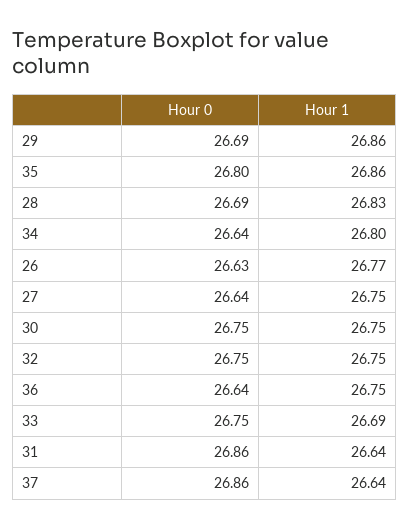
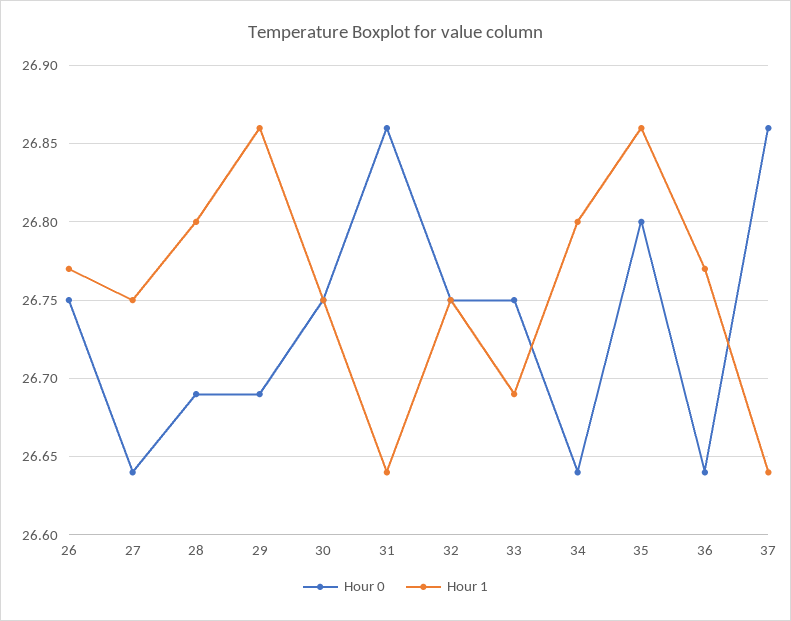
  {
    "Hour 0": {
      "29": 26.69,
      "35": 26.8,
      "28": 26.69,
      "34": 26.64,
-     "26": 26.63,
+     "26": 26.75,
      "27": 26.64,
      "30": 26.75,
      "32": 26.75,
      "36": 26.64,
      "33": 26.75,
      "31": 26.86,
      "37": 26.86
    },
    "Hour 1": {
      "29": 26.86,
      "35": 26.86,
-     "28": 26.83,
+     "28": 26.8,
      "34": 26.8,
      "26": 26.77,
      "27": 26.75,
      "30": 26.75,
      "32": 26.75,
-     "36": 26.75,
+     "36": 26.77,
      "33": 26.69,
      "31": 26.64,
      "37": 26.64
    }
  }

